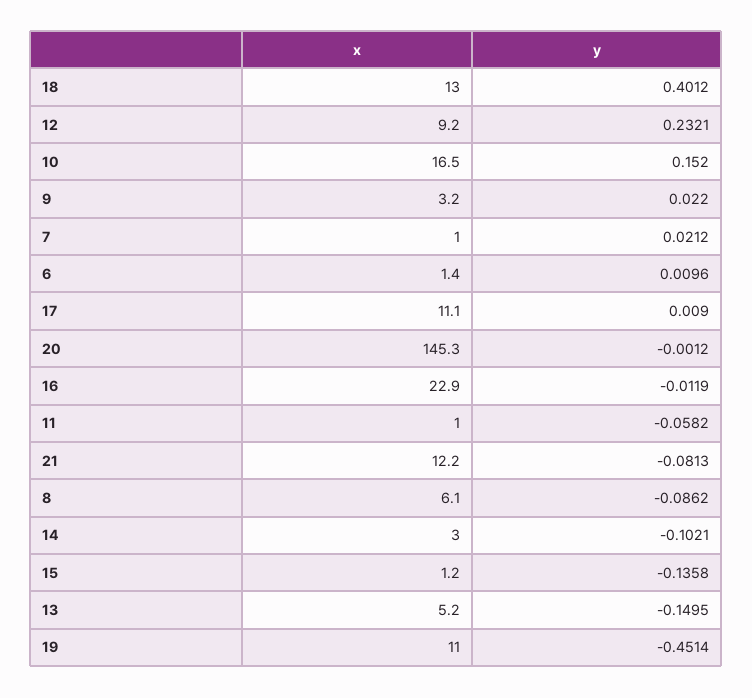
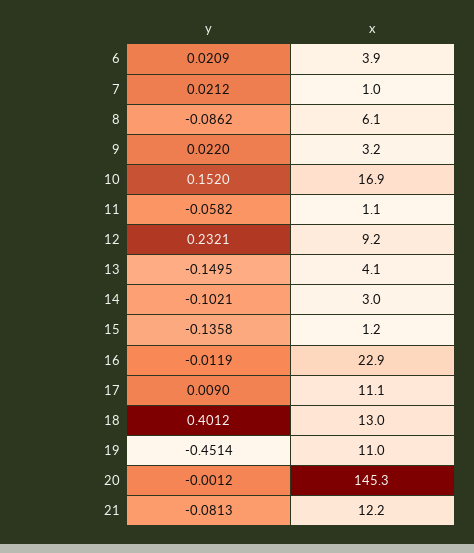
  {
    "x": {
      "18": 13,
      "12": 9.2,
-     "10": 16.5,
+     "10": 16.9,
      "9": 3.2,
      "7": 1,
-     "6": 1.4,
+     "6": 3.9,
      "17": 11.1,
      "20": 145.3,
      "16": 22.9,
-     "11": 1,
+     "11": 1.1,
      "21": 12.2,
      "8": 6.1,
      "14": 3,
      "15": 1.2,
-     "13": 5.2,
+     "13": 4.1,
      "19": 11
    },
    "y": {
      "18": 0.4012,
      "12": 0.2321,
      "10": 0.152,
      "9": 0.022,
      "7": 0.0212,
-     "6": 0.0096,
+     "6": 0.0209,
      "17": 0.009,
      "20": -0.0012,
      "16": -0.0119,
      "11": -0.0582,
      "21": -0.0813,
      "8": -0.0862,
      "14": -0.1021,
      "15": -0.1358,
      "13": -0.1495,
      "19": -0.4514
    }
  }

